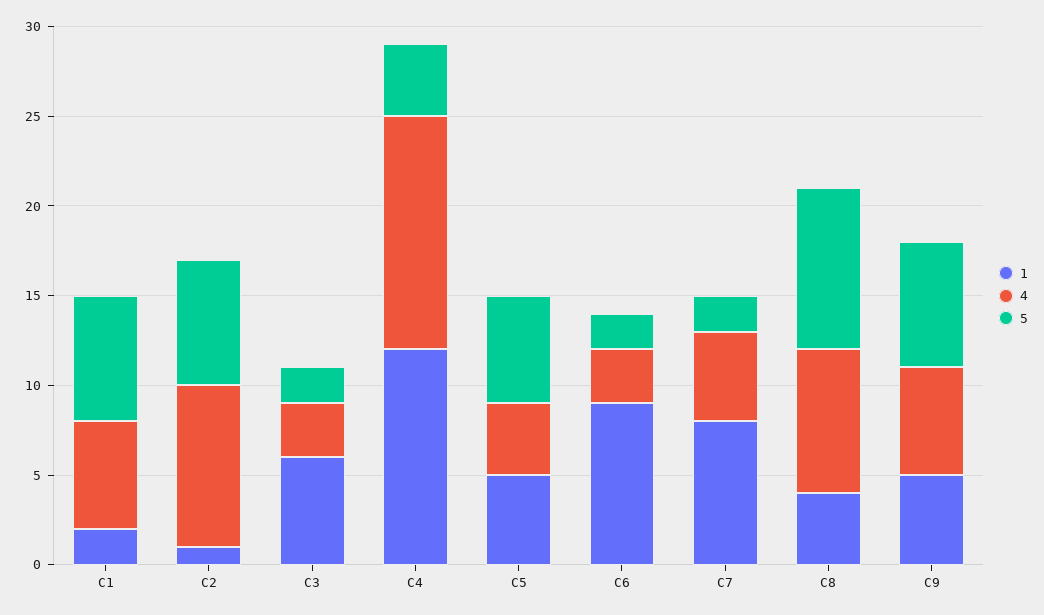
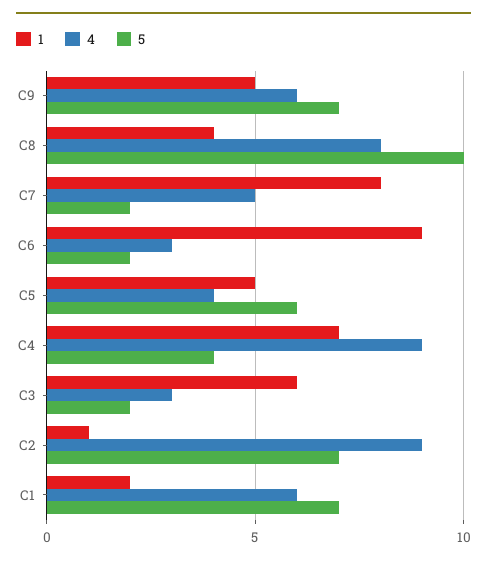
  {
    "1": {
      "C1": 2,
      "C2": 1,
      "C3": 6,
-     "C4": 12,
+     "C4": 7,
      "C5": 5,
      "C6": 9,
      "C7": 8,
      "C8": 4,
      "C9": 5
    },
    "4": {
      "C1": 6,
      "C2": 9,
      "C3": 3,
-     "C4": 13,
+     "C4": 9,
      "C5": 4,
      "C6": 3,
      "C7": 5,
      "C8": 8,
      "C9": 6
    },
    "5": {
      "C1": 7,
      "C2": 7,
      "C3": 2,
      "C4": 4,
      "C5": 6,
      "C6": 2,
      "C7": 2,
-     "C8": 9,
+     "C8": 10,
      "C9": 7
    }
  }

